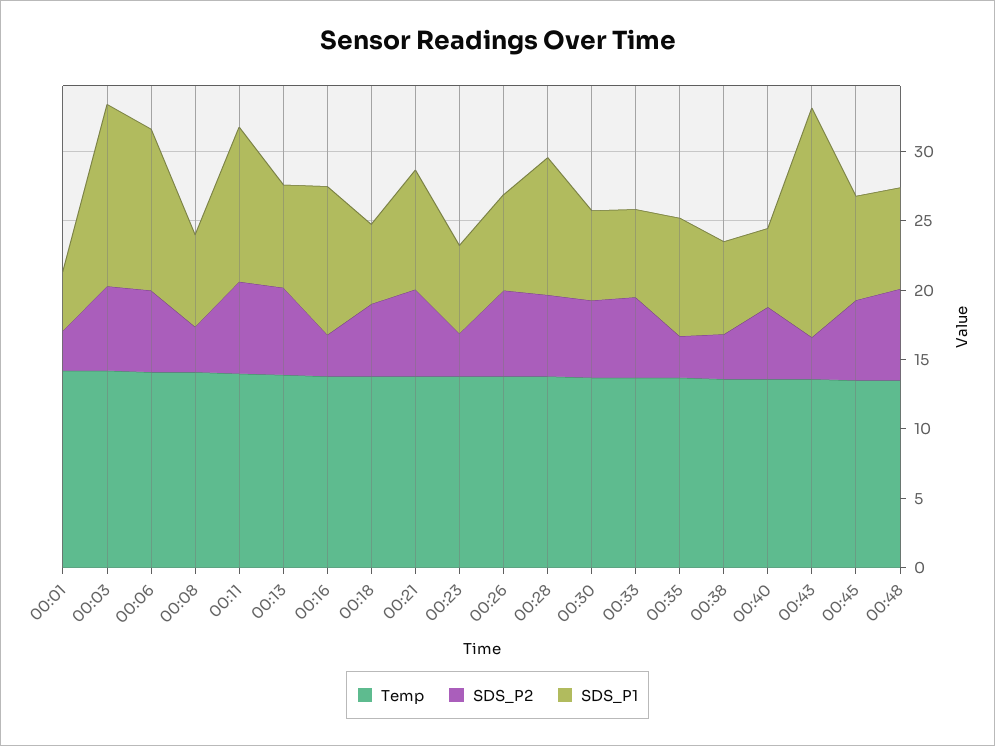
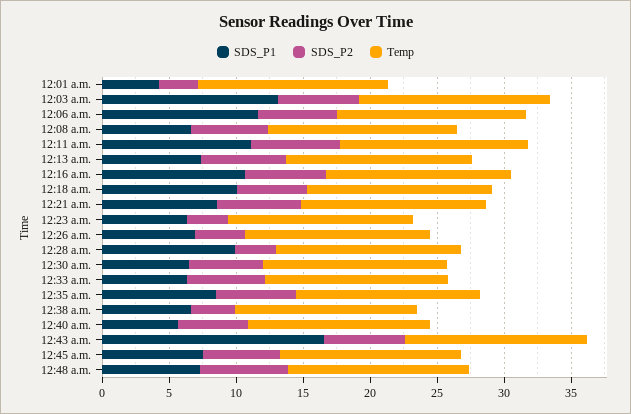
  {
    "Temp": {
      "00:01": 14,
      "00:03": 14,
      "00:06": 14,
      "00:08": 14,
      "00:11": 14,
      "00:13": 14,
      "00:16": 14,
      "00:18": 14,
      "00:21": 14,
      "00:23": 14,
      "00:26": 14,
      "00:28": 14,
      "00:30": 14,
      "00:33": 14,
      "00:35": 14,
      "00:38": 14,
      "00:40": 14,
      "00:43": 14,
      "00:45": 14,
      "00:48": 14
    },
    "SDS_P2": {
      "00:01": 3,
      "00:03": 6,
      "00:06": 6,
-     "00:08": 3,
+     "00:08": 6,
      "00:11": 7,
      "00:13": 6,
-     "00:16": 3,
+     "00:16": 6,
      "00:18": 5,
      "00:21": 6,
      "00:23": 3,
-     "00:26": 6,
+     "00:26": 4,
-     "00:28": 6,
+     "00:28": 3,
      "00:30": 6,
      "00:33": 6,
-     "00:35": 3,
+     "00:35": 6,
      "00:38": 3,
      "00:40": 5,
-     "00:43": 3,
+     "00:43": 6,
      "00:45": 6,
      "00:48": 7
    },
    "SDS_P1": {
      "00:01": 4,
      "00:03": 13,
      "00:06": 12,
      "00:08": 7,
      "00:11": 11,
      "00:13": 7,
      "00:16": 11,
-     "00:18": 6,
+     "00:18": 10,
      "00:21": 9,
      "00:23": 6,
      "00:26": 7,
      "00:28": 10,
      "00:30": 6,
      "00:33": 6,
      "00:35": 9,
      "00:38": 7,
      "00:40": 6,
      "00:43": 17,
      "00:45": 8,
      "00:48": 7
    }
  }

